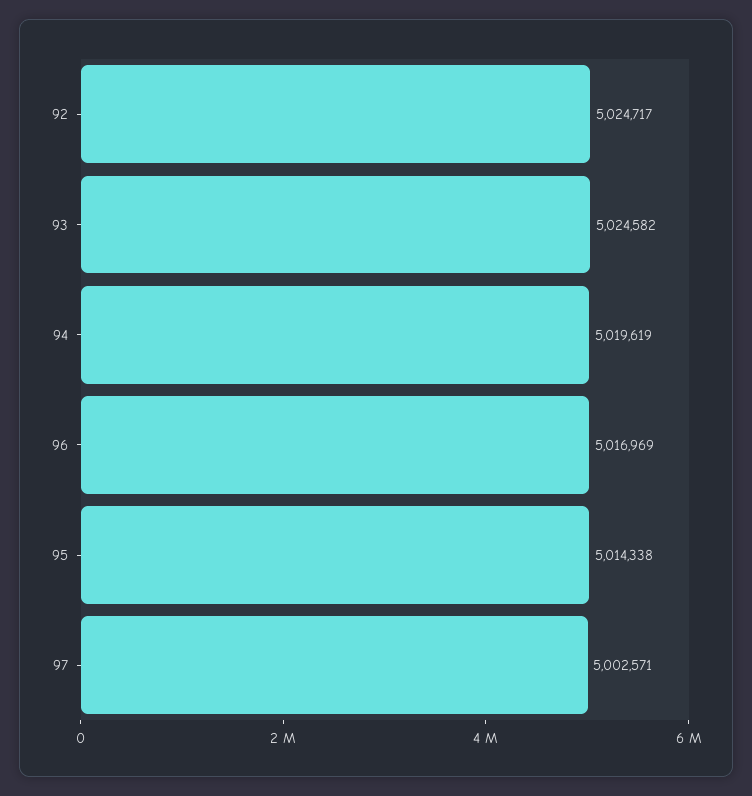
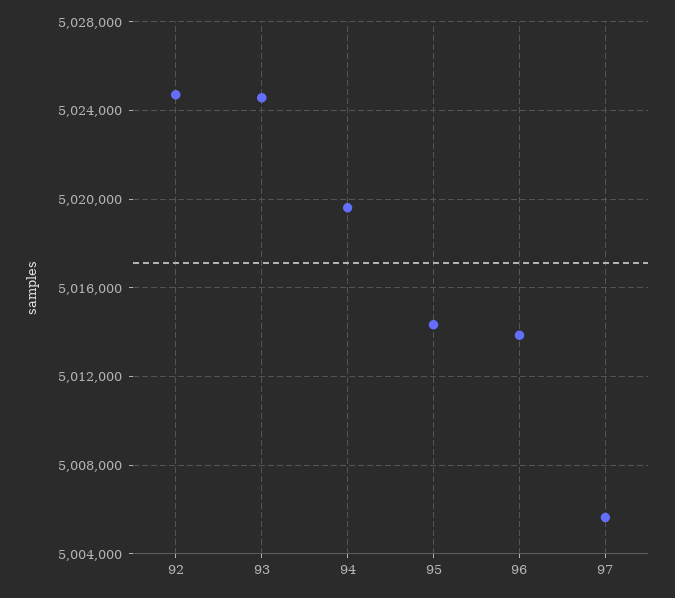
  {
    "92": 5024717,
    "93": 5024582,
    "94": 5019619,
-   "96": 5016969,
+   "96": 5014000,
    "95": 5014338,
-   "97": 5002571
+   "97": 5005500
  }

